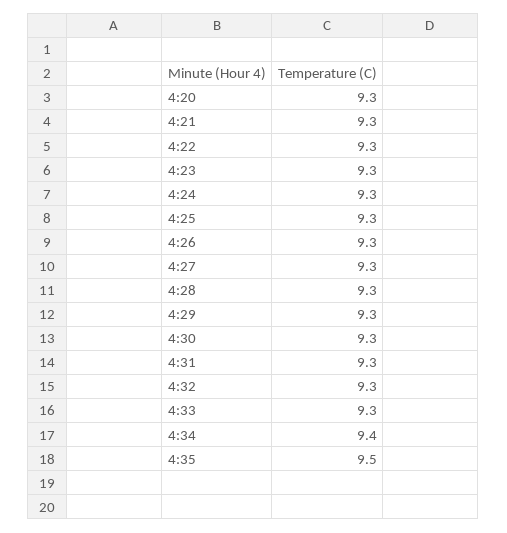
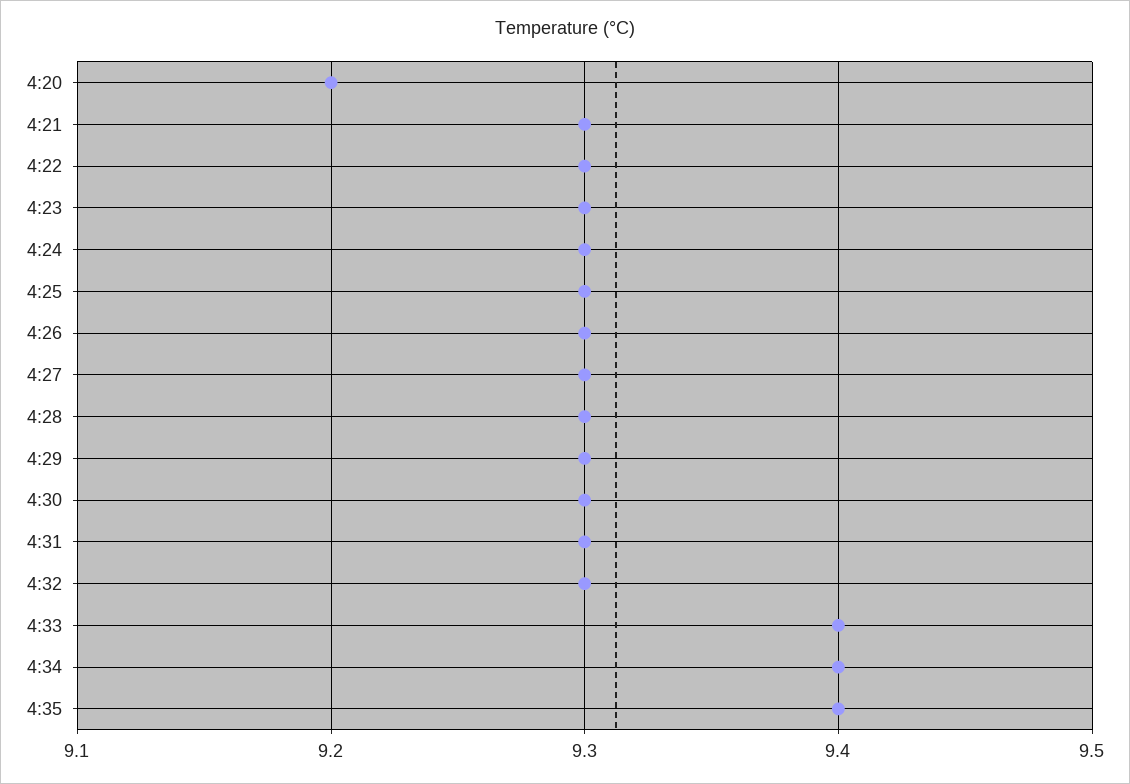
  {
-   "4:20": 9.3,
+   "4:20": 9.2,
    "4:21": 9.3,
    "4:22": 9.3,
    "4:23": 9.3,
    "4:24": 9.3,
    "4:25": 9.3,
    "4:26": 9.3,
    "4:27": 9.3,
    "4:28": 9.3,
    "4:29": 9.3,
    "4:30": 9.3,
    "4:31": 9.3,
    "4:32": 9.3,
-   "4:33": 9.3,
+   "4:33": 9.4,
    "4:34": 9.4,
-   "4:35": 9.5
+   "4:35": 9.4
  }

